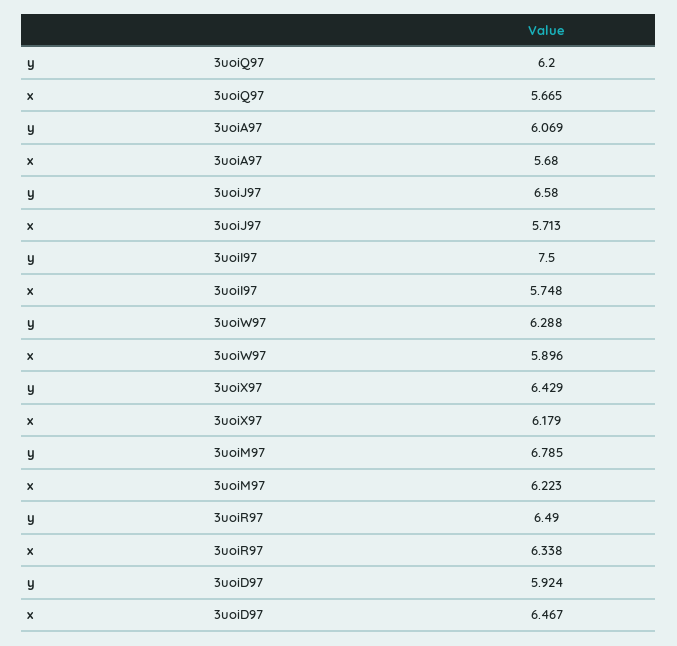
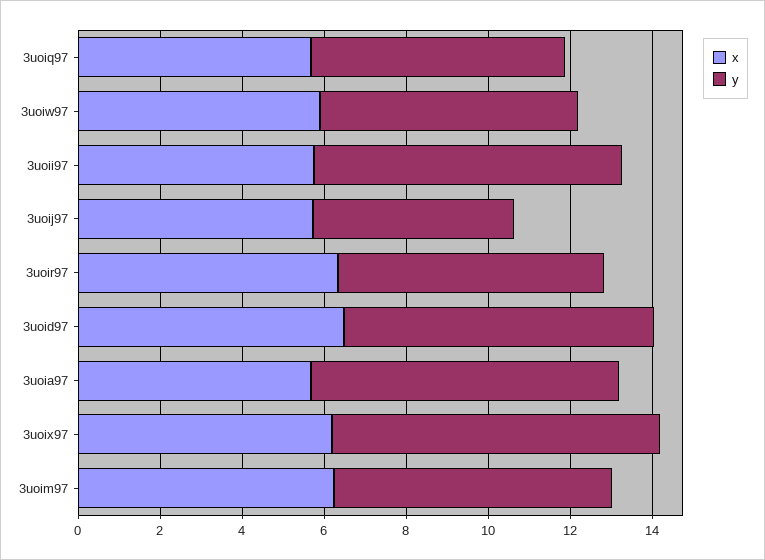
  {
    "y": {
      "3uoiQ97": 6.2,
-     "3uoiA97": 6.069,
+     "3uoiA97": 7.5,
-     "3uoiJ97": 6.58,
+     "3uoiJ97": 5,
      "3uoiI97": 7.5,
      "3uoiW97": 6.288,
-     "3uoiX97": 6.429,
+     "3uoiX97": 8,
      "3uoiM97": 6.785,
      "3uoiR97": 6.49,
-     "3uoiD97": 5.924
+     "3uoiD97": 7.5
    },
    "x": {
      "3uoiQ97": 5.665,
      "3uoiA97": 5.68,
      "3uoiJ97": 5.713,
      "3uoiI97": 5.748,
      "3uoiW97": 5.896,
      "3uoiX97": 6.179,
      "3uoiM97": 6.223,
      "3uoiR97": 6.338,
      "3uoiD97": 6.467
    }
  }

